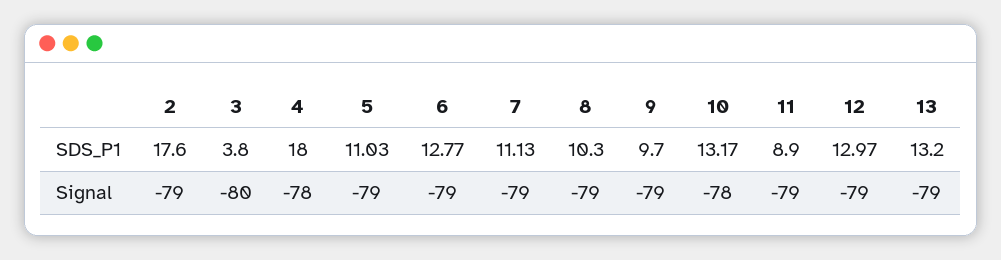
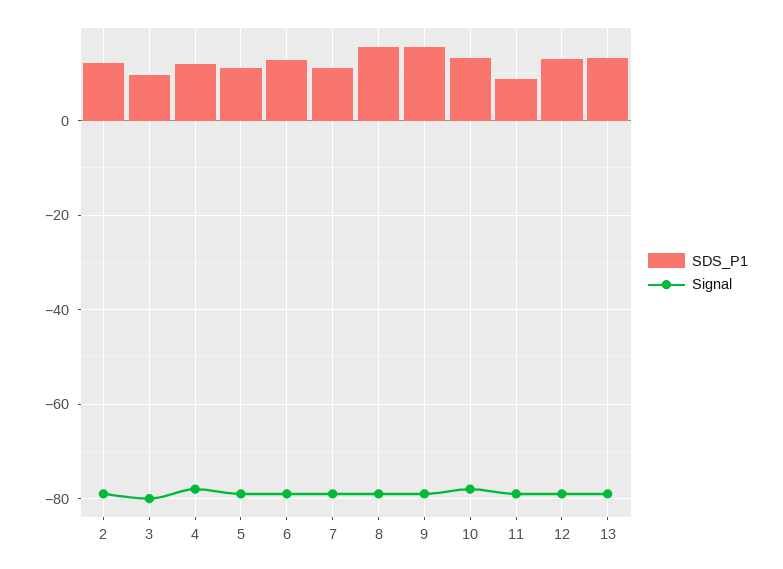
  {
    "SDS_P1": {
-     "2": 17.6,
+     "2": 12,
-     "3": 3.8,
+     "3": 10,
-     "4": 18,
+     "4": 12,
      "5": 11.03,
      "6": 12.77,
      "7": 11.13,
-     "8": 10.3,
+     "8": 16,
-     "9": 9.7,
+     "9": 16,
      "10": 13.17,
      "11": 8.9,
      "12": 12.97,
      "13": 13.2
    },
    "Signal": {
      "2": -79,
      "3": -80,
      "4": -78,
      "5": -79,
      "6": -79,
      "7": -79,
      "8": -79,
      "9": -79,
      "10": -78,
      "11": -79,
      "12": -79,
      "13": -79
    }
  }

